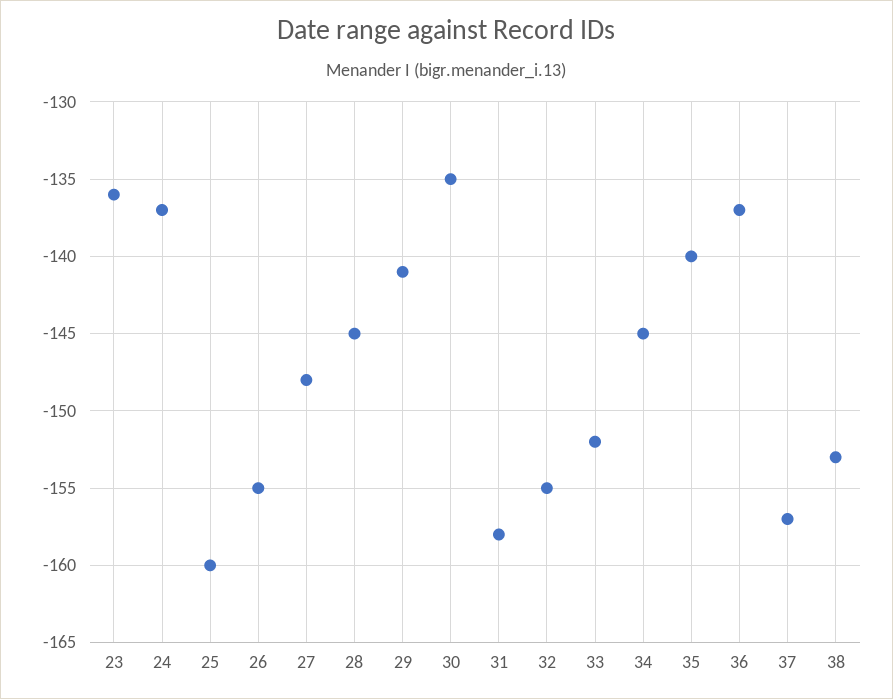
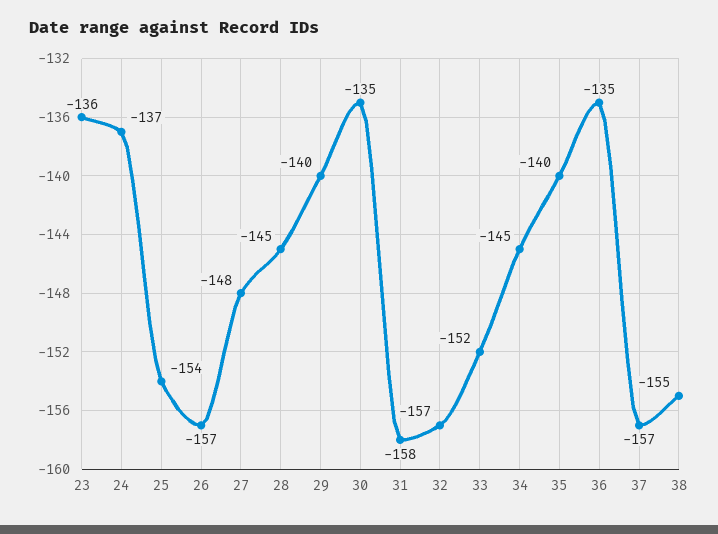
  {
    "23": -136,
    "24": -137,
-   "25": -160,
+   "25": -154,
-   "26": -155,
+   "26": -157,
    "27": -148,
    "28": -145,
-   "29": -141,
+   "29": -140,
    "30": -135,
    "31": -158,
-   "32": -155,
+   "32": -157,
    "33": -152,
    "34": -145,
    "35": -140,
-   "36": -137,
+   "36": -135,
    "37": -157,
-   "38": -153
+   "38": -155
  }

